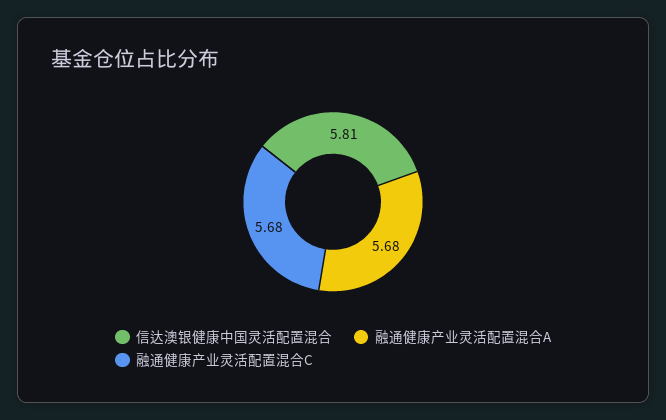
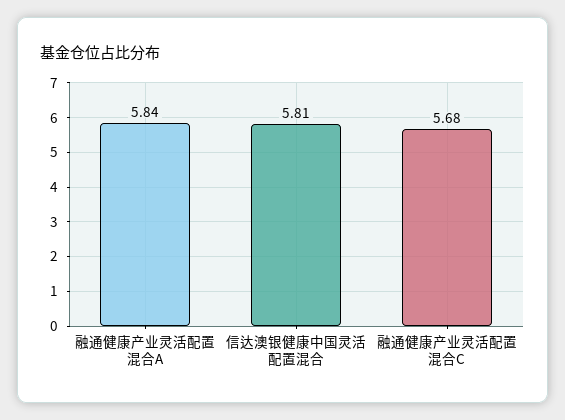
  {
    "信达澳银健康中国灵活配置混合": 5.81,
-   "融通健康产业灵活配置混合A": 5.68,
+   "融通健康产业灵活配置混合A": 5.84,
    "融通健康产业灵活配置混合C": 5.68
  }

